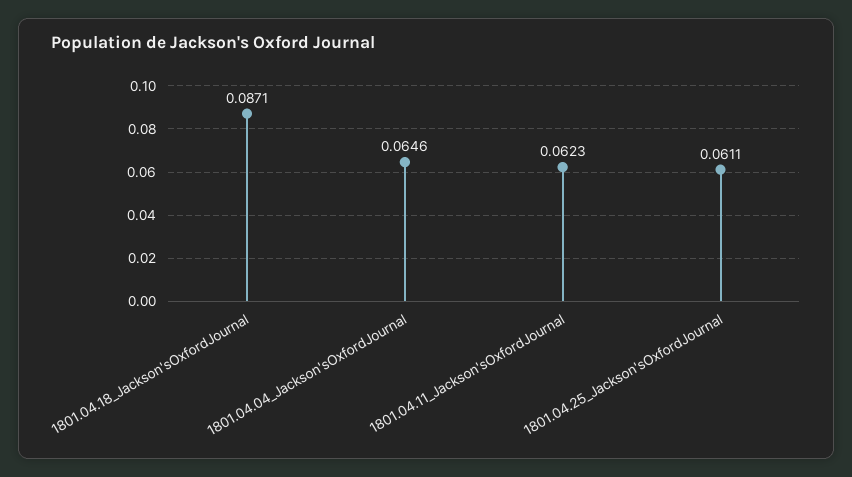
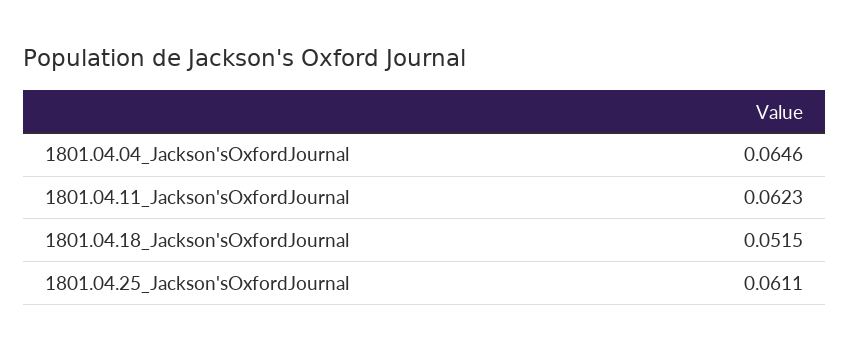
  {
-   "1801.04.18_Jackson'sOxfordJournal": 0.0871,
+   "1801.04.18_Jackson'sOxfordJournal": 0.0515,
    "1801.04.04_Jackson'sOxfordJournal": 0.0646,
    "1801.04.11_Jackson'sOxfordJournal": 0.0623,
    "1801.04.25_Jackson'sOxfordJournal": 0.0611
  }

